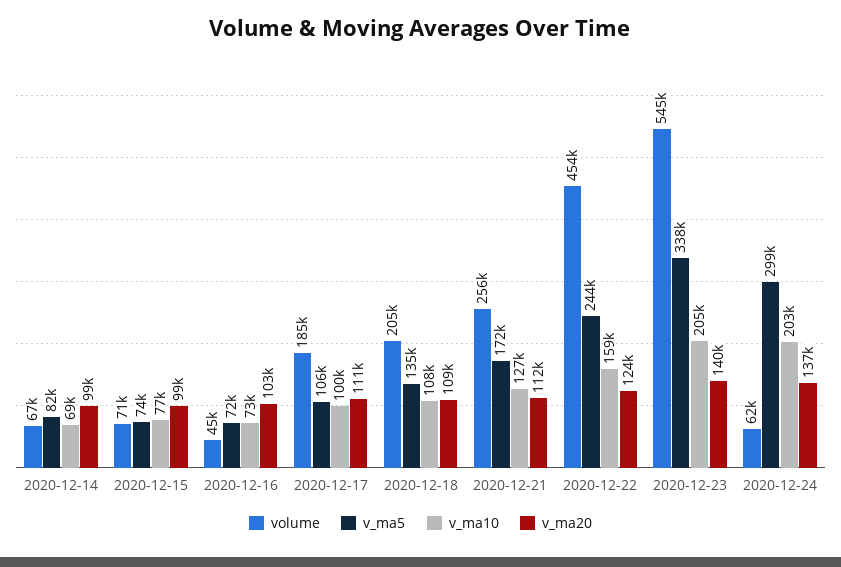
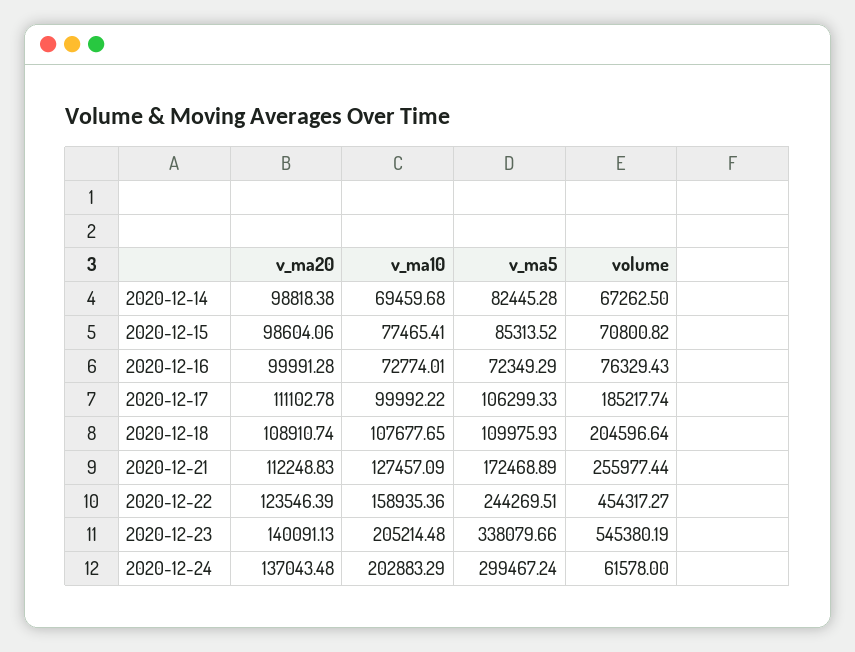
  {
    "volume": {
      "2020-12-14": 67262.5,
      "2020-12-15": 70800.82,
-     "2020-12-16": 45000,
+     "2020-12-16": 76329.43,
      "2020-12-17": 185217.74,
      "2020-12-18": 204596.64,
      "2020-12-21": 255977.44,
      "2020-12-22": 454317.27,
      "2020-12-23": 545380.19,
      "2020-12-24": 61578
    },
    "v_ma5": {
      "2020-12-14": 82445.28,
-     "2020-12-15": 74000,
+     "2020-12-15": 85313.52,
      "2020-12-16": 72349.29,
      "2020-12-17": 106299.33,
-     "2020-12-18": 135000,
+     "2020-12-18": 109975.93,
      "2020-12-21": 172468.89,
      "2020-12-22": 244269.51,
      "2020-12-23": 338079.66,
      "2020-12-24": 299467.24
    },
    "v_ma10": {
      "2020-12-14": 69459.68,
      "2020-12-15": 77465.41,
      "2020-12-16": 72774.01,
      "2020-12-17": 99992.22,
      "2020-12-18": 107677.65,
      "2020-12-21": 127457.09,
      "2020-12-22": 158935.36,
      "2020-12-23": 205214.48,
      "2020-12-24": 202883.29
    },
    "v_ma20": {
      "2020-12-14": 98818.38,
      "2020-12-15": 98604.06,
-     "2020-12-16": 103000,
+     "2020-12-16": 99991.28,
      "2020-12-17": 111102.78,
      "2020-12-18": 108910.74,
      "2020-12-21": 112248.83,
      "2020-12-22": 123546.39,
      "2020-12-23": 140091.13,
      "2020-12-24": 137043.48
    }
  }

